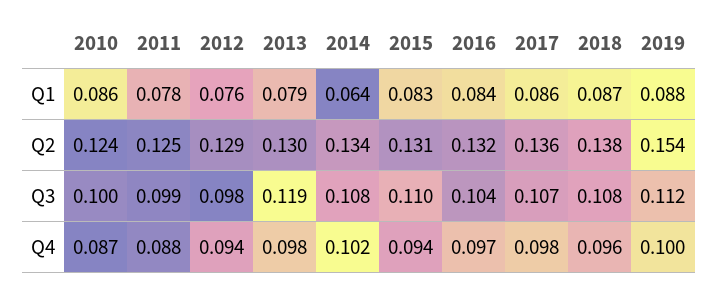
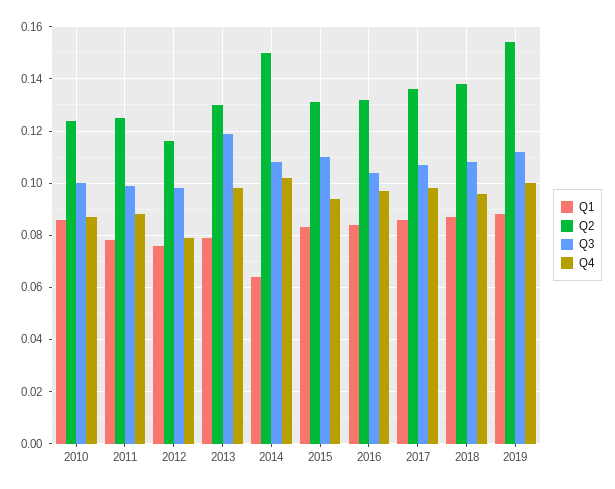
  {
    "Q1": {
      "2010": 0.086,
      "2011": 0.078,
      "2012": 0.076,
      "2013": 0.079,
      "2014": 0.064,
      "2015": 0.083,
      "2016": 0.084,
      "2017": 0.086,
      "2018": 0.087,
      "2019": 0.088
    },
    "Q2": {
      "2010": 0.124,
      "2011": 0.125,
-     "2012": 0.129,
+     "2012": 0.115,
      "2013": 0.13,
-     "2014": 0.134,
+     "2014": 0.15,
      "2015": 0.131,
      "2016": 0.132,
      "2017": 0.136,
      "2018": 0.138,
      "2019": 0.154
    },
    "Q3": {
      "2010": 0.1,
      "2011": 0.099,
      "2012": 0.098,
      "2013": 0.119,
      "2014": 0.108,
      "2015": 0.11,
      "2016": 0.104,
      "2017": 0.107,
      "2018": 0.108,
      "2019": 0.112
    },
    "Q4": {
      "2010": 0.087,
      "2011": 0.088,
-     "2012": 0.094,
+     "2012": 0.08,
      "2013": 0.098,
      "2014": 0.102,
      "2015": 0.094,
      "2016": 0.097,
      "2017": 0.098,
      "2018": 0.096,
      "2019": 0.1
    }
  }

